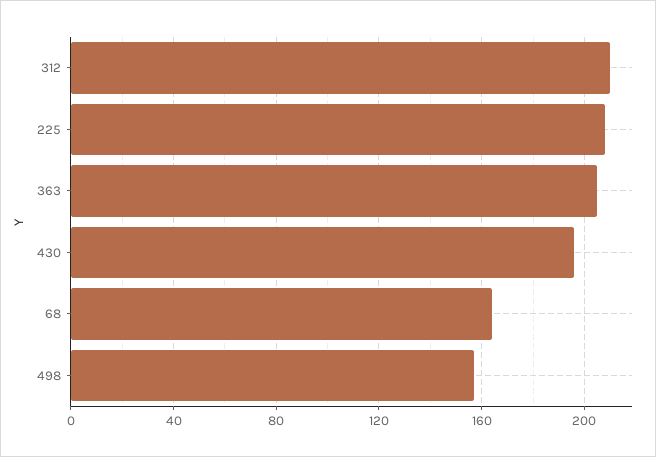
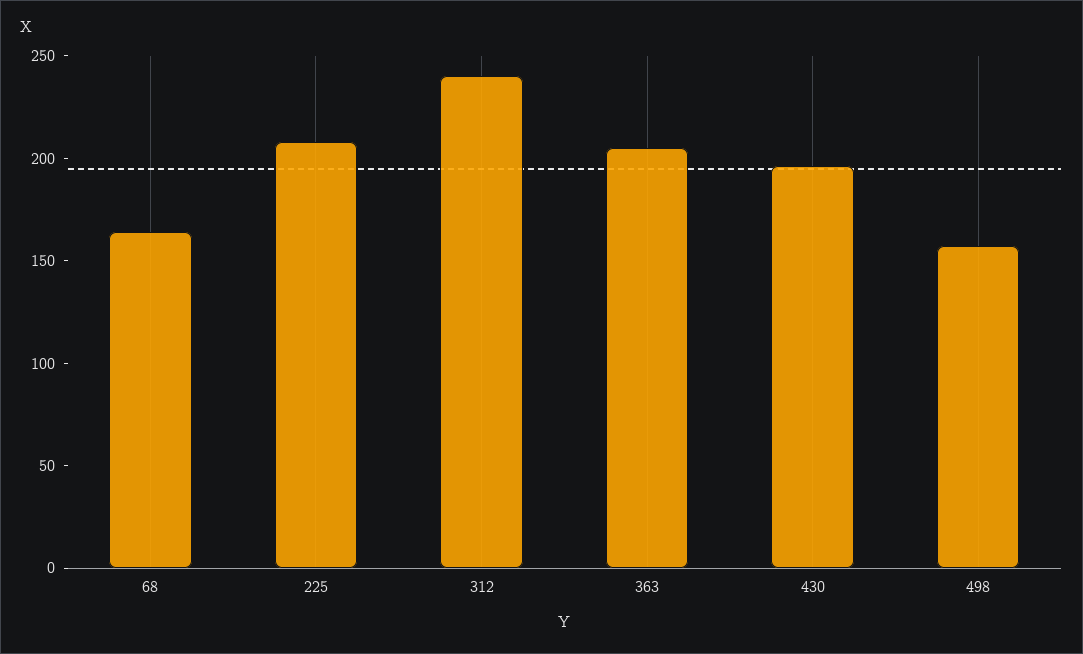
  {
-   "312": 210,
+   "312": 240,
    "225": 210,
    "363": 205,
    "430": 195,
    "68": 165,
    "498": 155
  }

